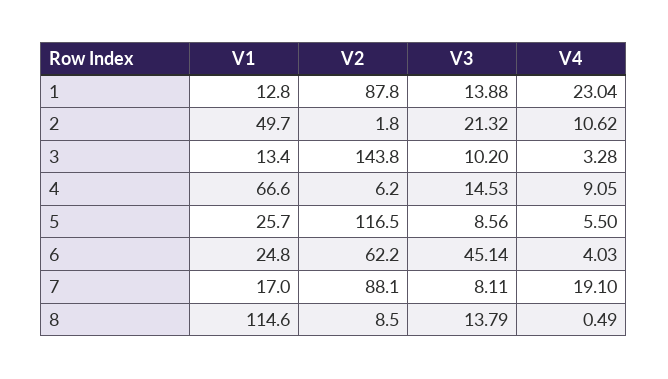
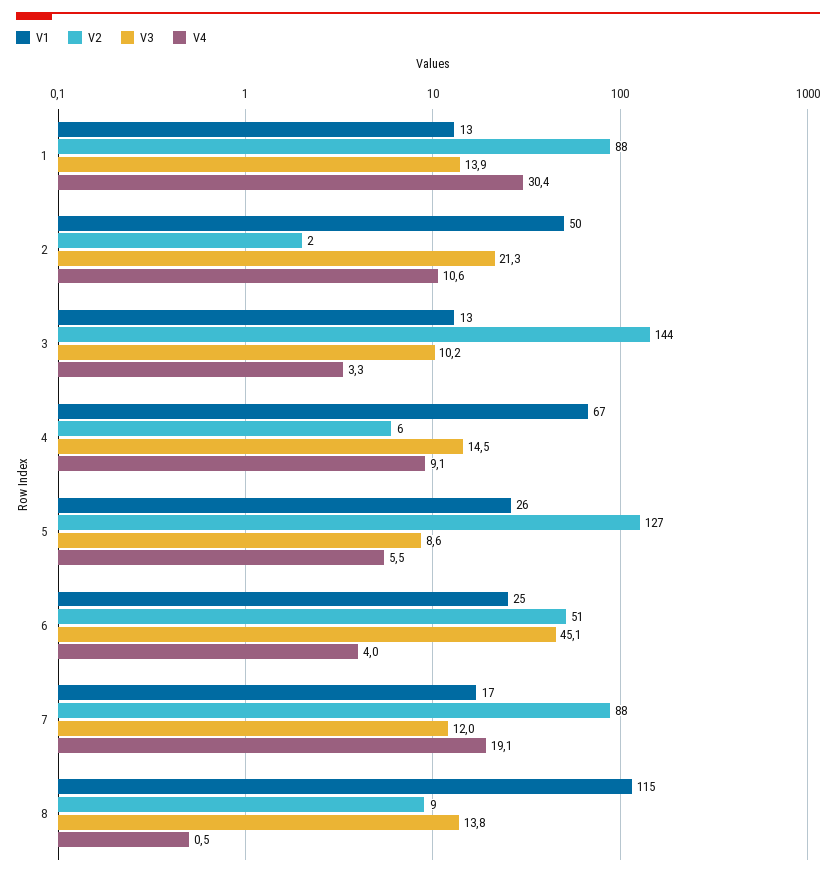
  {
    "V1": {
      "1": 12.8,
      "2": 49.7,
      "3": 13.4,
      "4": 66.6,
      "5": 25.7,
      "6": 24.8,
      "7": 17,
      "8": 114.6
    },
    "V2": {
      "1": 87.8,
      "2": 1.8,
      "3": 143.8,
      "4": 6.2,
-     "5": 116.5,
+     "5": 127,
-     "6": 62.2,
+     "6": 51,
      "7": 88.1,
      "8": 8.5
    },
    "V3": {
      "1": 13.88,
      "2": 21.32,
      "3": 10.2,
      "4": 14.53,
      "5": 8.56,
      "6": 45.14,
-     "7": 8.11,
+     "7": 12,
      "8": 13.79
    },
    "V4": {
-     "1": 23.04,
+     "1": 30.4,
      "2": 10.62,
      "3": 3.28,
      "4": 9.05,
      "5": 5.5,
      "6": 4.03,
      "7": 19.1,
      "8": 0.49
    }
  }

